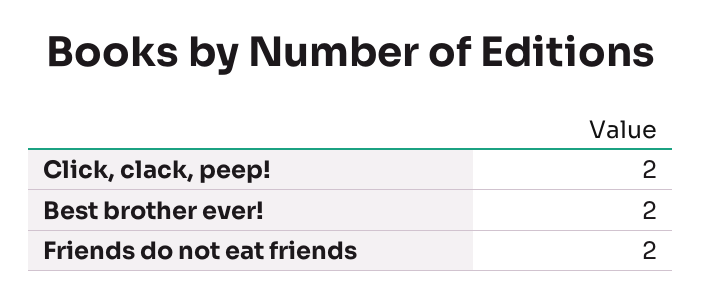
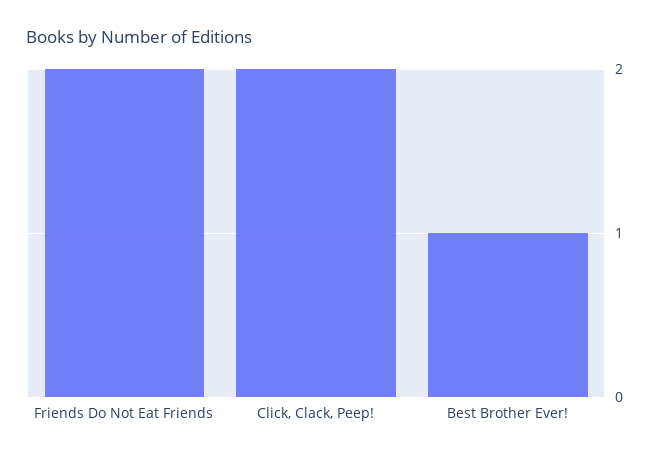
  {
    "Click, clack, peep!": 2,
-   "Best brother ever!": 2,
+   "Best brother ever!": 1,
    "Friends do not eat friends": 2
  }

